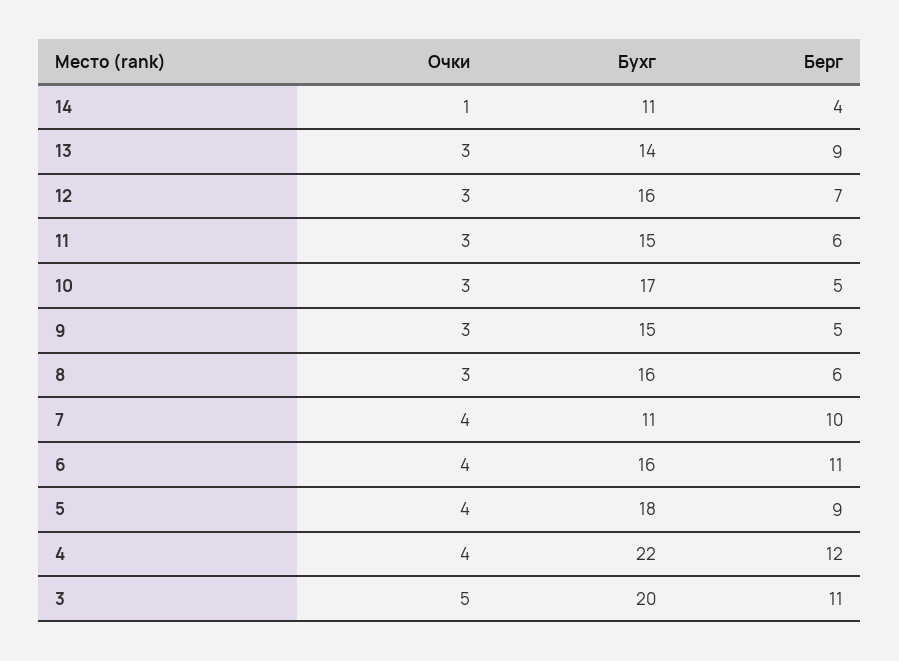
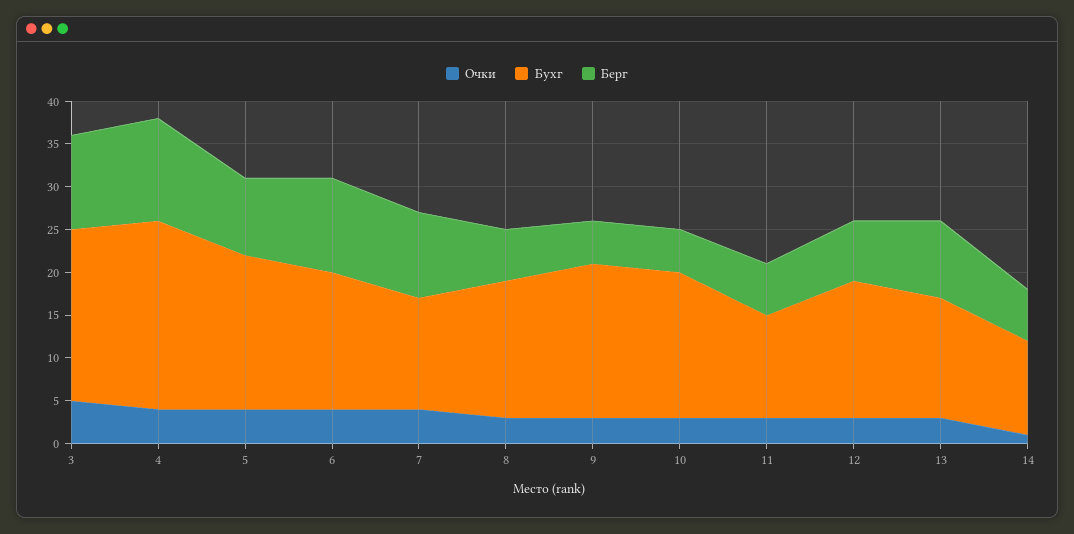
  {
    "Очки": {
      "14": 1,
      "13": 3,
      "12": 3,
      "11": 3,
      "10": 3,
      "9": 3,
      "8": 3,
      "7": 4,
      "6": 4,
      "5": 4,
      "4": 4,
      "3": 5
    },
    "Бухг": {
      "14": 11,
      "13": 14,
      "12": 16,
-     "11": 15,
+     "11": 12,
      "10": 17,
-     "9": 15,
+     "9": 18,
      "8": 16,
-     "7": 11,
+     "7": 13,
      "6": 16,
      "5": 18,
      "4": 22,
      "3": 20
    },
    "Берг": {
-     "14": 4,
+     "14": 6,
      "13": 9,
      "12": 7,
      "11": 6,
      "10": 5,
      "9": 5,
      "8": 6,
      "7": 10,
      "6": 11,
      "5": 9,
      "4": 12,
      "3": 11
    }
  }

